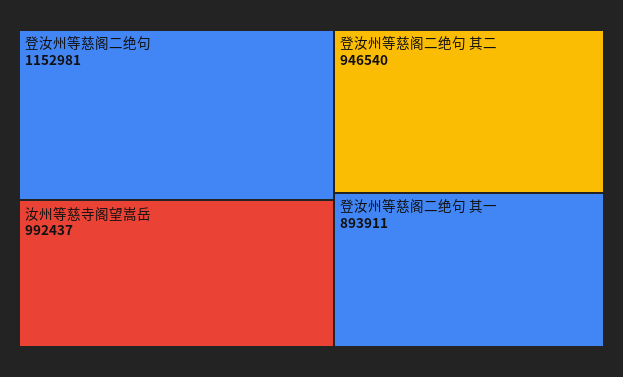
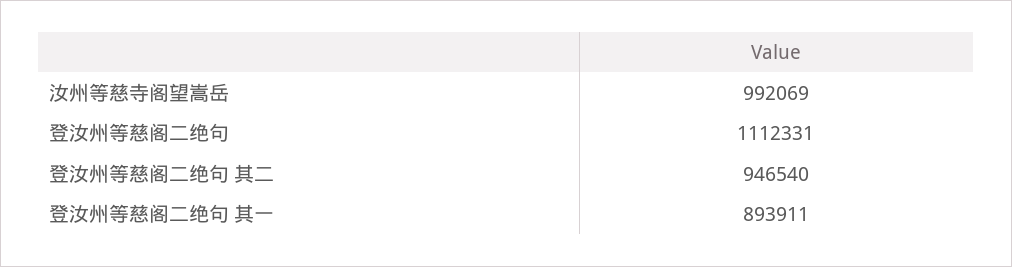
  {
-   "登汝州等慈阁二绝句": 1152981,
+   "登汝州等慈阁二绝句": 1112331,
-   "汝州等慈寺阁望嵩岳": 992437,
+   "汝州等慈寺阁望嵩岳": 992069,
    "登汝州等慈阁二绝句 其二": 946540,
    "登汝州等慈阁二绝句 其一": 893911
  }

